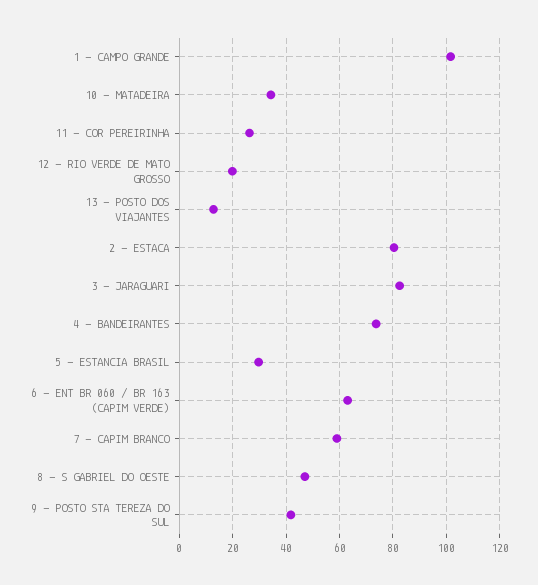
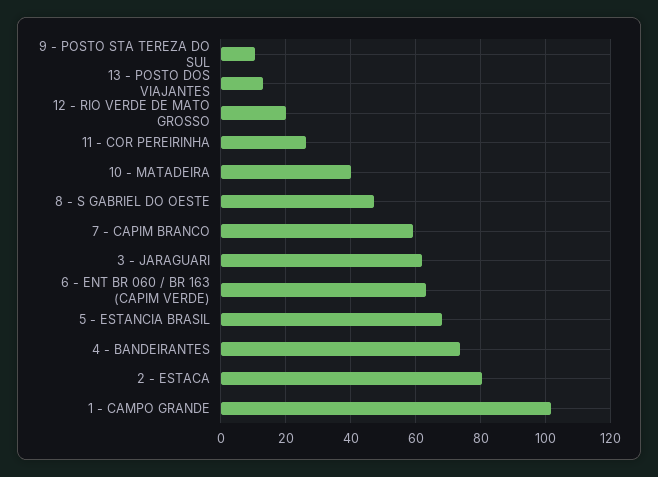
  {
    "1 - CAMPO GRANDE": 102,
-   "10 - MATADEIRA": 35,
+   "10 - MATADEIRA": 40,
    "11 - COR PEREIRINHA": 26,
    "12 - RIO VERDE DE MATO GROSSO": 20,
    "13 - POSTO DOS VIAJANTES": 12,
    "2 - ESTACA": 80,
-   "3 - JARAGUARI": 82.5,
+   "3 - JARAGUARI": 62,
    "4 - BANDEIRANTES": 74,
-   "5 - ESTANCIA BRASIL": 30,
+   "5 - ESTANCIA BRASIL": 68,
    "6 - ENT BR 060 / BR 163 (CAPIM VERDE)": 64,
    "7 - CAPIM BRANCO": 60,
    "8 - S GABRIEL DO OESTE": 48,
-   "9 - POSTO STA TEREZA DO SUL": 42.5
+   "9 - POSTO STA TEREZA DO SUL": 10
  }

